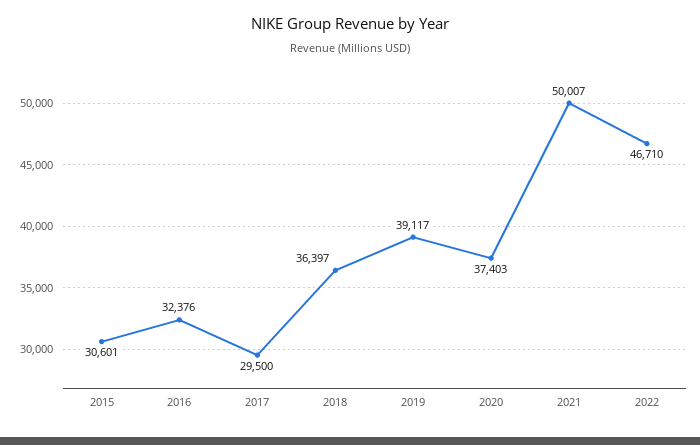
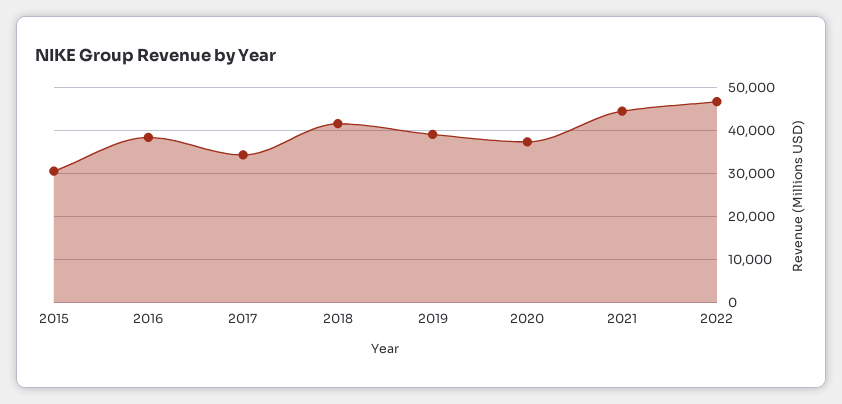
  {
    "2015": 30601,
-   "2016": 32376,
+   "2016": 38000,
-   "2017": 29500,
+   "2017": 34000,
-   "2018": 36397,
+   "2018": 42000,
    "2019": 39117,
    "2020": 37403,
-   "2021": 50007,
+   "2021": 44000,
    "2022": 46710
  }

